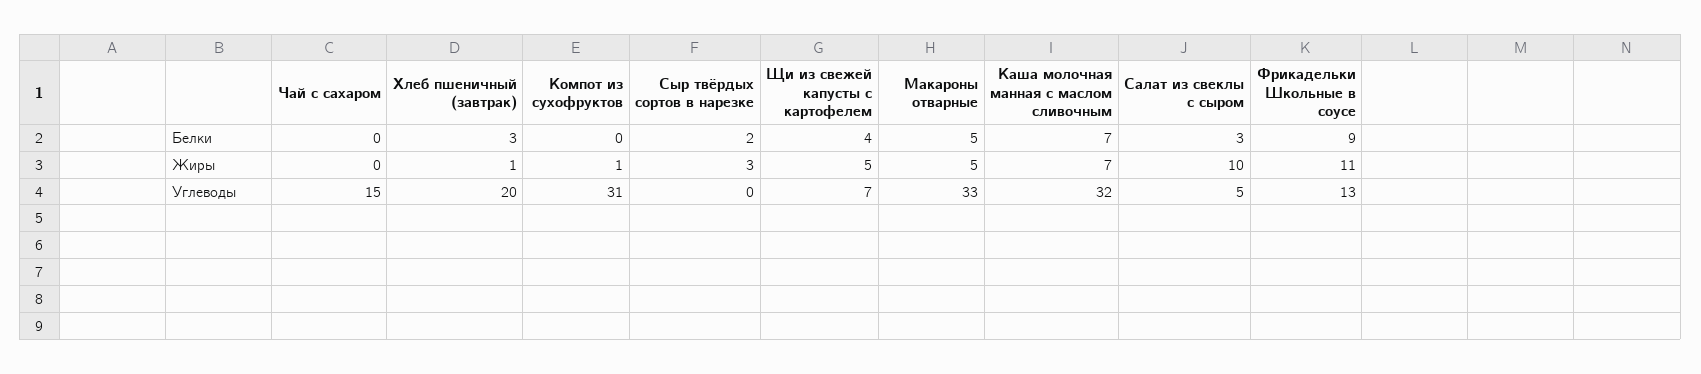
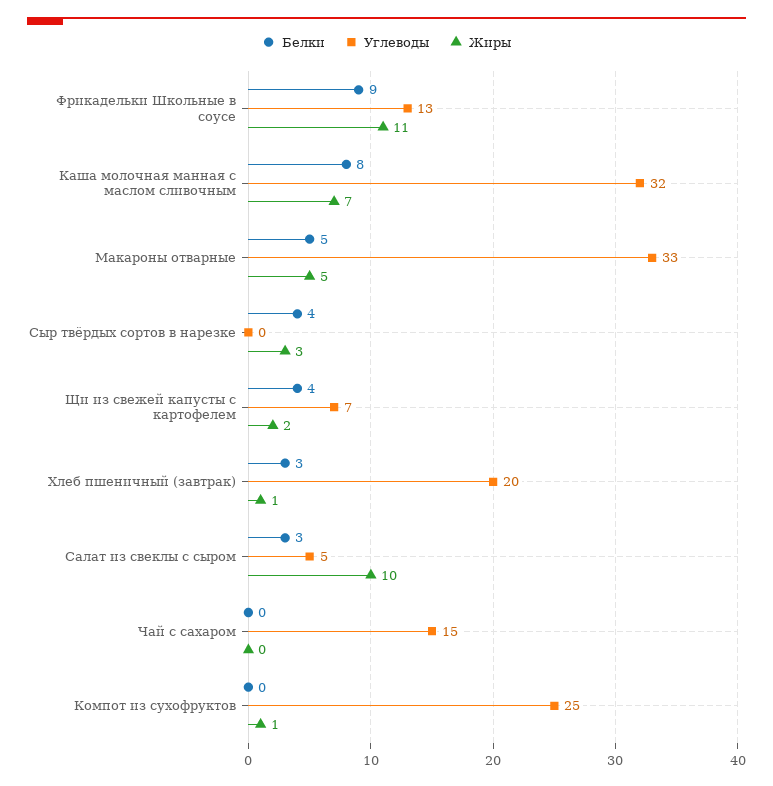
  {
    "Белки": {
      "Чай с сахаром": 0,
      "Хлеб пшеничный (завтрак)": 3,
      "Компот из сухофруктов": 0,
-     "Сыр твёрдых сортов в нарезке": 2,
+     "Сыр твёрдых сортов в нарезке": 4,
      "Щи из свежей капусты с картофелем": 4,
      "Макароны отварные": 5,
-     "Каша молочная манная с маслом сливочным": 7,
+     "Каша молочная манная с маслом сливочным": 8,
      "Салат из свеклы с сыром": 3,
      "Фрикадельки Школьные в соусе": 9
    },
    "Жиры": {
      "Чай с сахаром": 0,
      "Хлеб пшеничный (завтрак)": 1,
      "Компот из сухофруктов": 1,
      "Сыр твёрдых сортов в нарезке": 3,
-     "Щи из свежей капусты с картофелем": 5,
+     "Щи из свежей капусты с картофелем": 2,
      "Макароны отварные": 5,
      "Каша молочная манная с маслом сливочным": 7,
      "Салат из свеклы с сыром": 10,
      "Фрикадельки Школьные в соусе": 11
    },
    "Углеводы": {
      "Чай с сахаром": 15,
      "Хлеб пшеничный (завтрак)": 20,
-     "Компот из сухофруктов": 31,
+     "Компот из сухофруктов": 25,
      "Сыр твёрдых сортов в нарезке": 0,
      "Щи из свежей капусты с картофелем": 7,
      "Макароны отварные": 33,
      "Каша молочная манная с маслом сливочным": 32,
      "Салат из свеклы с сыром": 5,
      "Фрикадельки Школьные в соусе": 13
    }
  }

